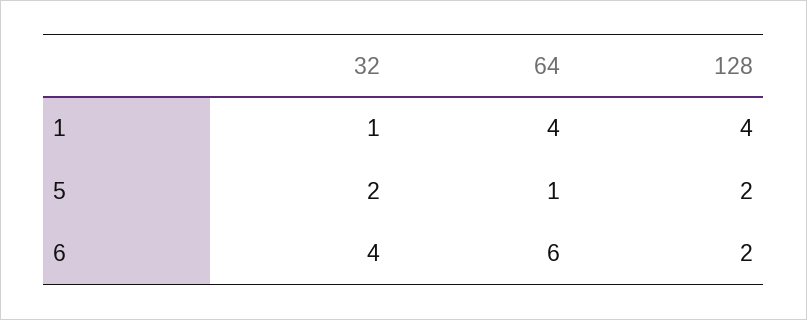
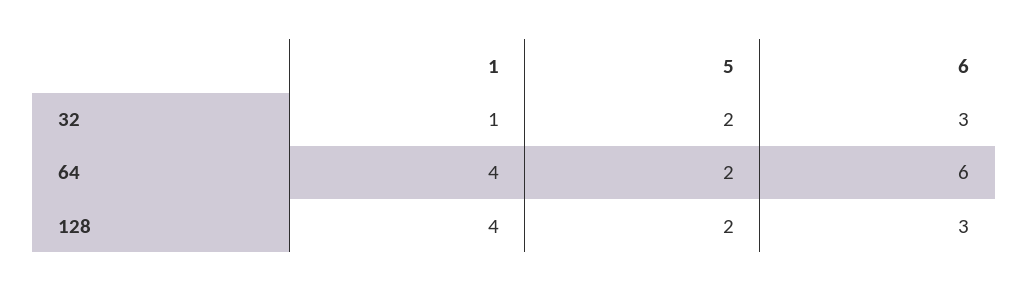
  {
    "32": {
      "1": 1,
      "5": 2,
-     "6": 4
+     "6": 3
    },
    "64": {
      "1": 4,
-     "5": 1,
+     "5": 2,
      "6": 6
    },
    "128": {
      "1": 4,
      "5": 2,
-     "6": 2
+     "6": 3
    }
  }

